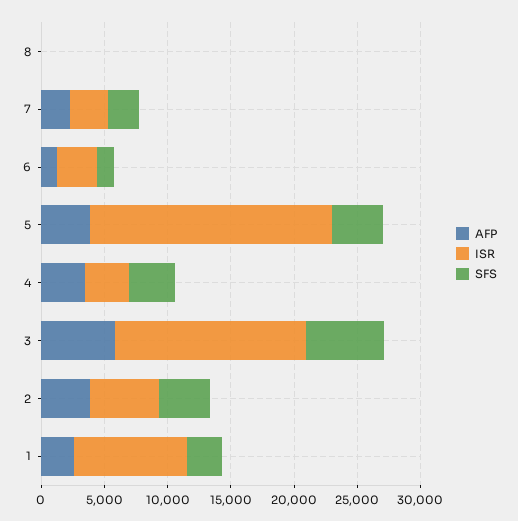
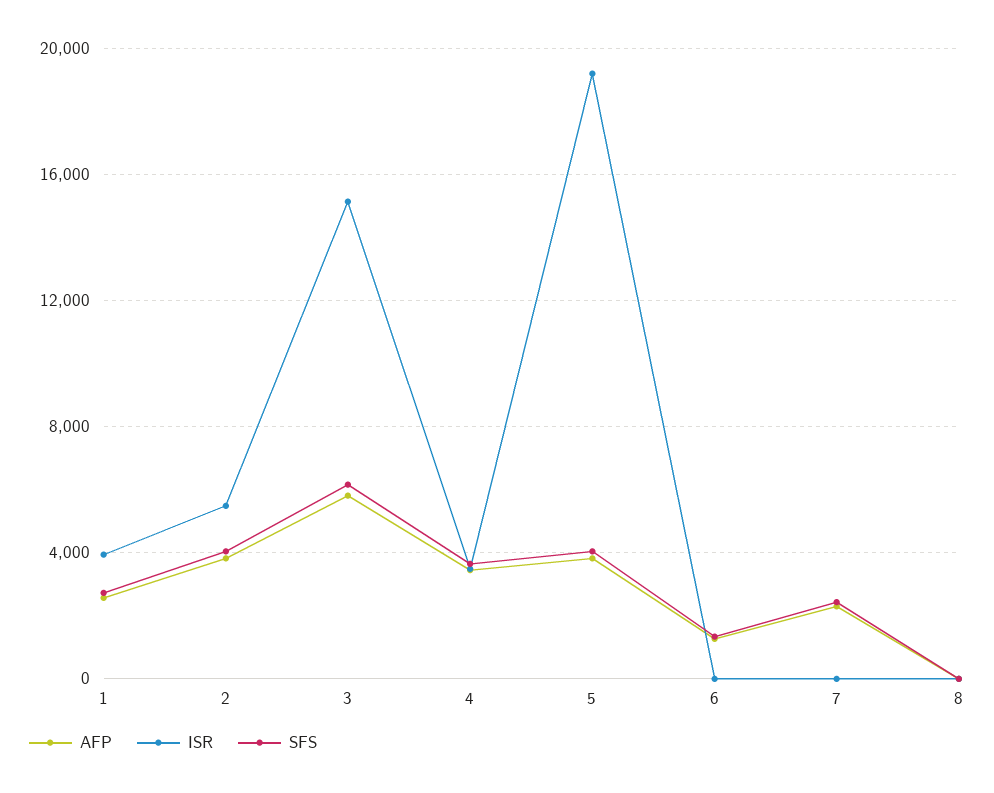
  {
    "AFP": {
      "8": 0,
      "7": 2500,
      "6": 1500,
      "5": 4000,
      "4": 3500,
      "3": 6000,
      "2": 4000,
      "1": 2500
    },
    "ISR": {
      "8": 0,
-     "7": 3000,
+     "7": 0,
-     "6": 3000,
+     "6": 0,
      "5": 19000,
      "4": 3500,
      "3": 15000,
      "2": 5500,
-     "1": 9000
+     "1": 4000
    },
    "SFS": {
      "8": 0,
      "7": 2500,
      "6": 1500,
      "5": 4000,
      "4": 3500,
      "3": 6000,
      "2": 4000,
      "1": 2500
    }
  }

